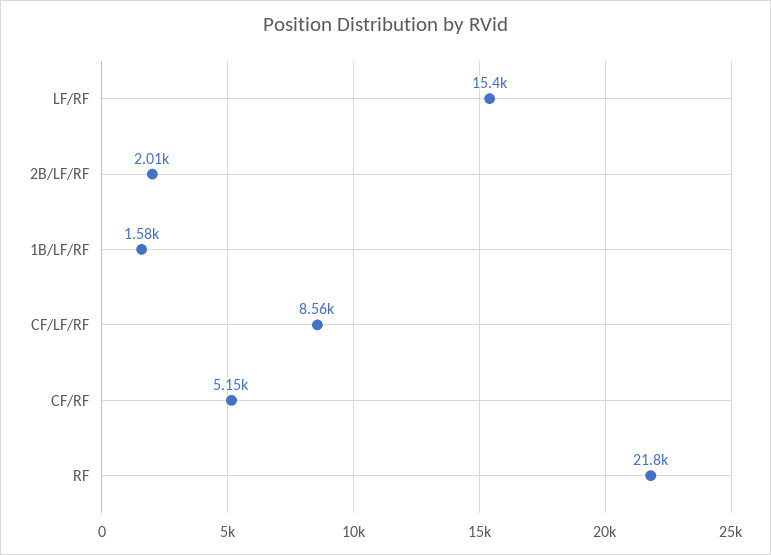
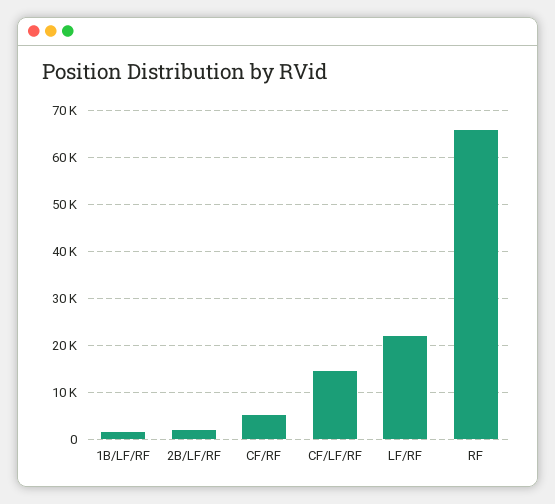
  {
-   "LF/RF": 15400,
+   "LF/RF": 22000,
    "2B/LF/RF": 2010,
    "1B/LF/RF": 1580,
-   "CF/LF/RF": 8560,
+   "CF/LF/RF": 14000,
    "CF/RF": 5150,
-   "RF": 21800
+   "RF": 66000
  }

